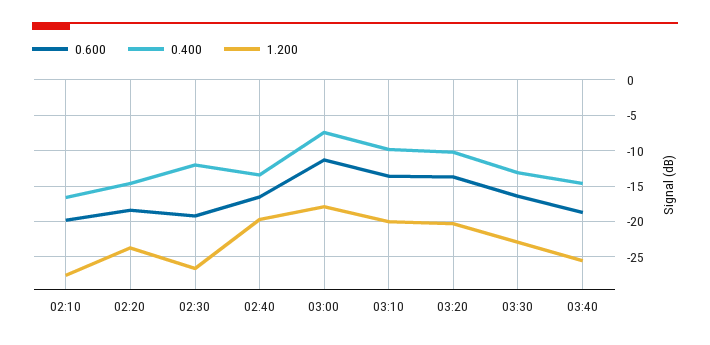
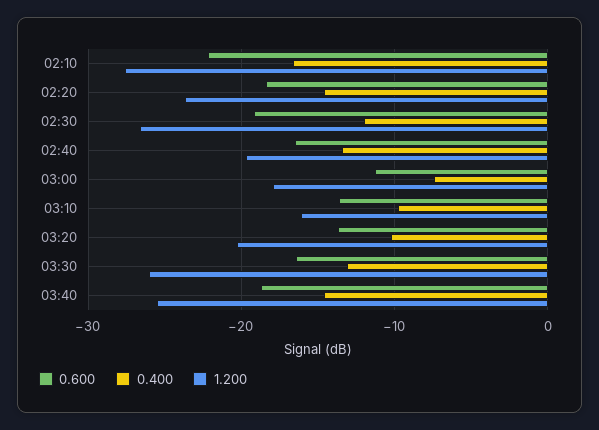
  {
    "0.600": {
-     "02:10": -20,
+     "02:10": -22,
      "02:20": -18,
      "02:30": -19,
      "02:40": -17,
      "03:00": -11,
      "03:10": -14,
      "03:20": -14,
      "03:30": -16,
      "03:40": -19
    },
    "0.400": {
      "02:10": -17,
      "02:20": -15,
      "02:30": -12,
      "02:40": -13,
      "03:00": -7,
      "03:10": -10,
      "03:20": -10,
      "03:30": -13,
      "03:40": -15
    },
    "1.200": {
      "02:10": -28,
      "02:20": -24,
      "02:30": -27,
      "02:40": -20,
      "03:00": -18,
-     "03:10": -20,
+     "03:10": -16,
      "03:20": -20,
-     "03:30": -23,
+     "03:30": -26,
      "03:40": -26
    }
  }

